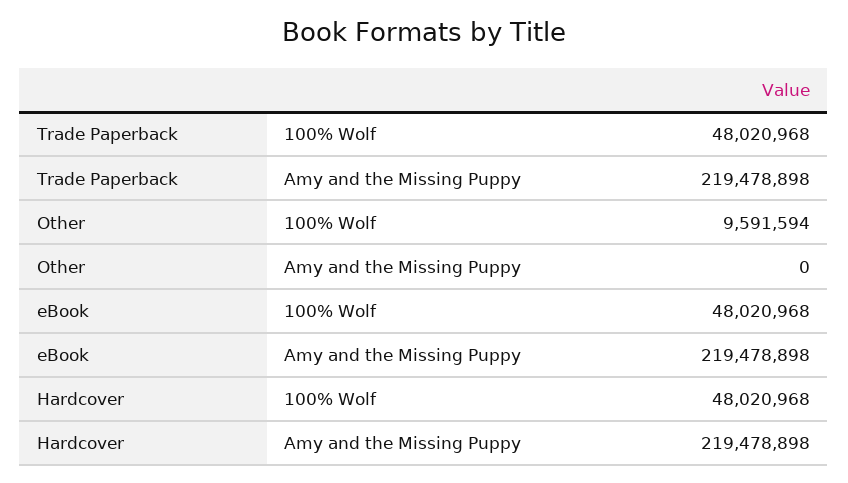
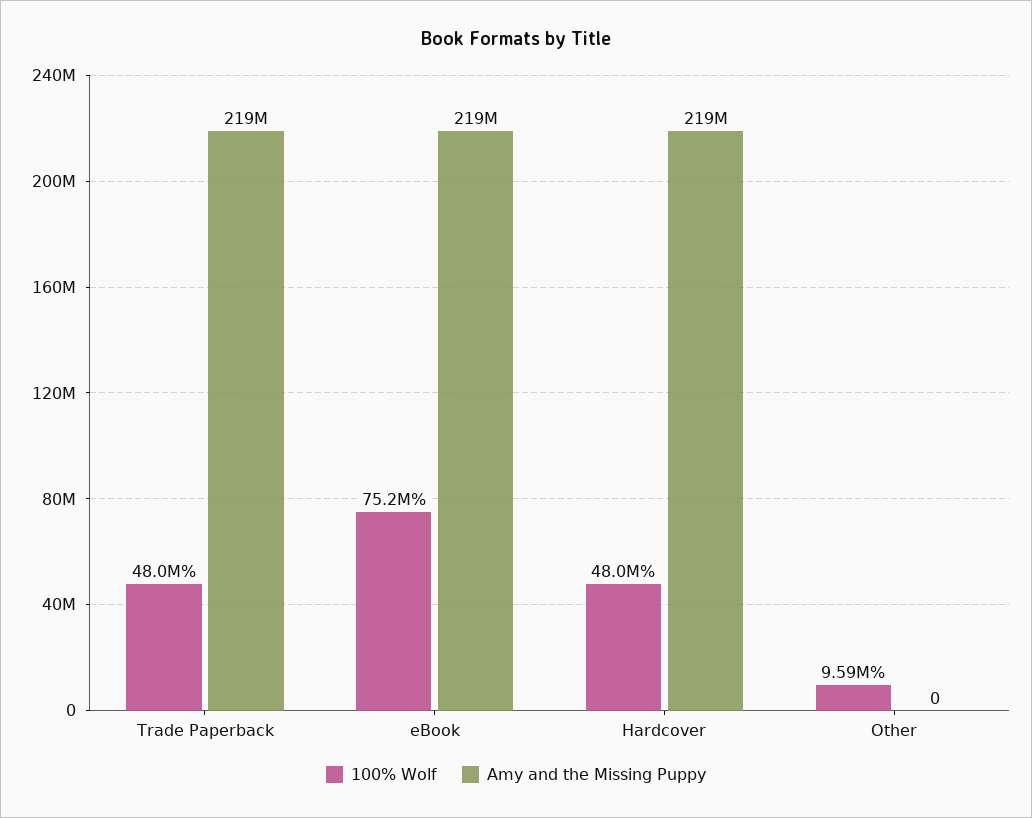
  {
    "100% Wolf": {
      "Trade Paperback": 48020968,
      "Other": 9591594,
-     "eBook": 48020968,
+     "eBook": 75200000,
      "Hardcover": 48020968
    },
    "Amy and the Missing Puppy": {
      "Trade Paperback": 219478898,
      "Other": 0,
      "eBook": 219478898,
      "Hardcover": 219478898
    }
  }

